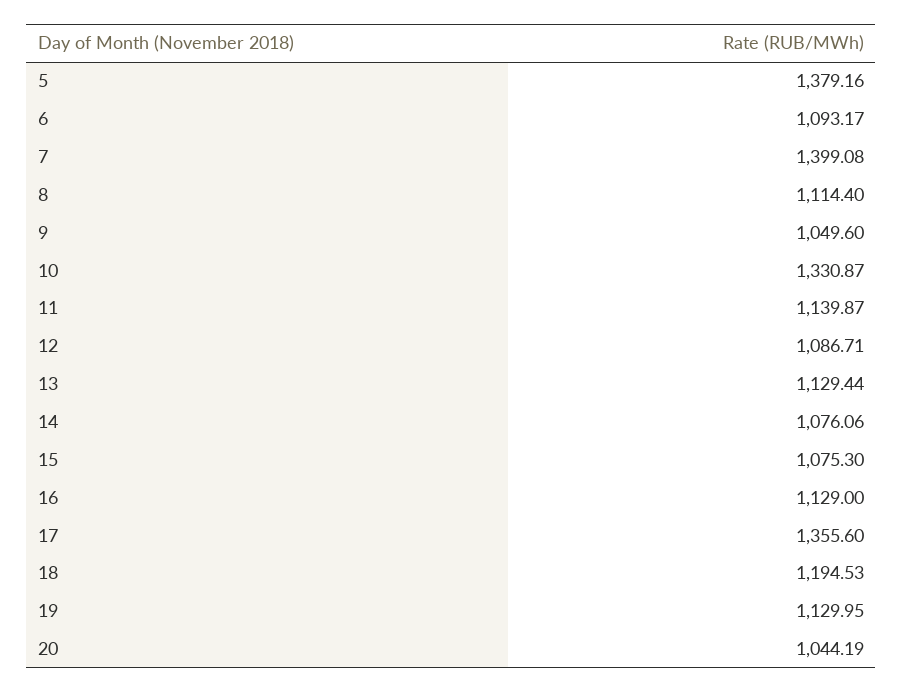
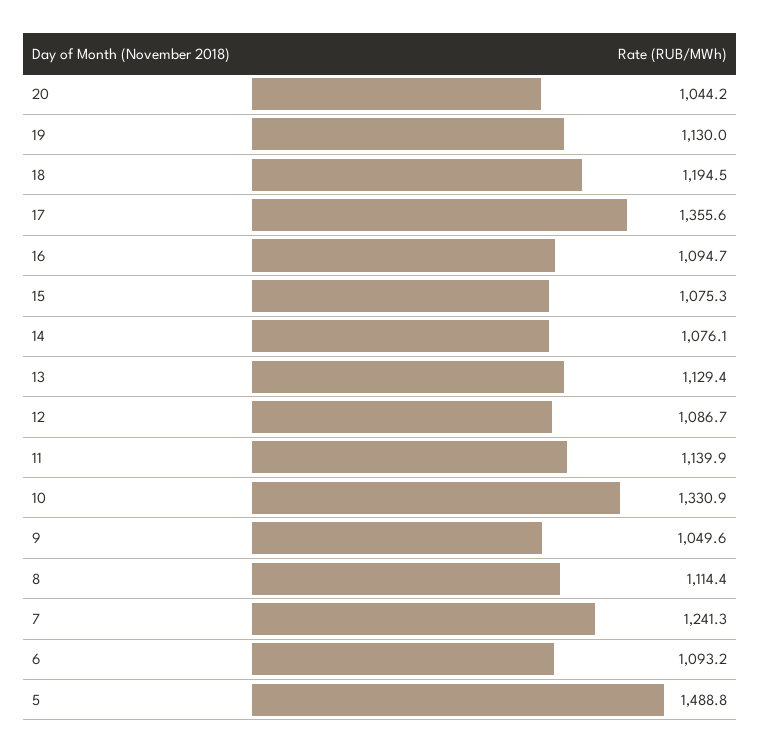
  {
-   "5": 1379.16,
+   "5": 1488.8,
    "6": 1093.17,
-   "7": 1399.08,
+   "7": 1241.3,
    "8": 1114.4,
    "9": 1049.6,
    "10": 1330.87,
    "11": 1139.87,
    "12": 1086.71,
    "13": 1129.44,
    "14": 1076.06,
    "15": 1075.3,
-   "16": 1129,
+   "16": 1094.7,
    "17": 1355.6,
    "18": 1194.53,
    "19": 1129.95,
    "20": 1044.19
  }

